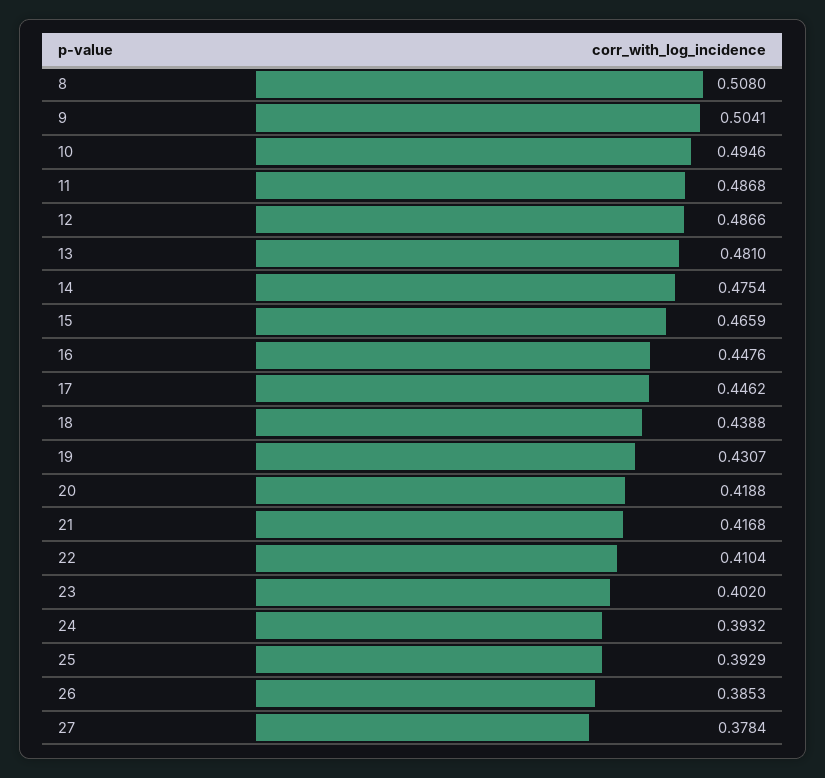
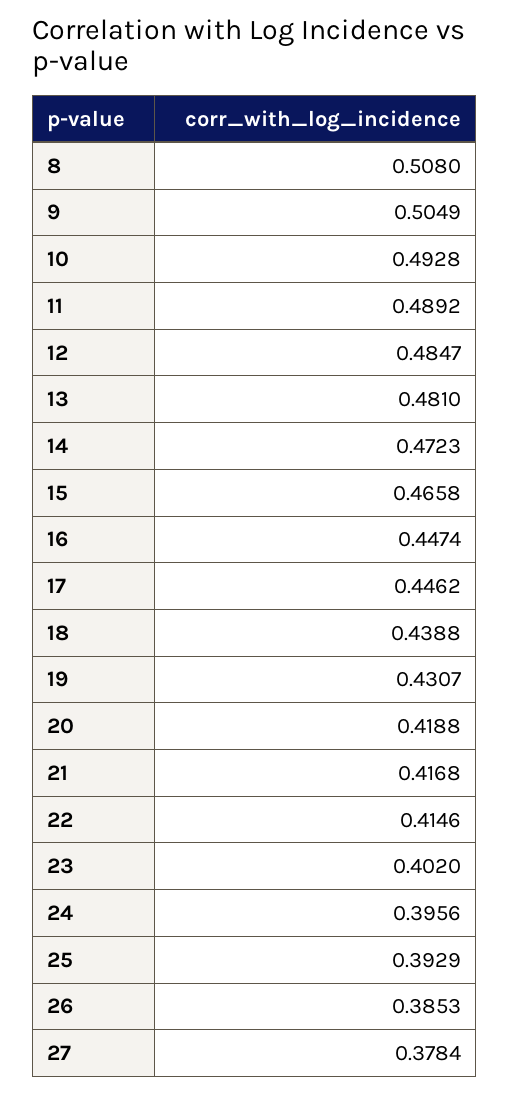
  {
    "8": 0.508,
-   "9": 0.5041,
+   "9": 0.5049,
-   "10": 0.4946,
+   "10": 0.4928,
-   "11": 0.4868,
+   "11": 0.4892,
-   "12": 0.4866,
+   "12": 0.4847,
    "13": 0.481,
-   "14": 0.4754,
+   "14": 0.4723,
-   "15": 0.4659,
+   "15": 0.4658,
-   "16": 0.4476,
+   "16": 0.4474,
    "17": 0.4462,
    "18": 0.4388,
    "19": 0.4307,
    "20": 0.4188,
    "21": 0.4168,
-   "22": 0.4104,
+   "22": 0.4146,
    "23": 0.402,
-   "24": 0.3932,
+   "24": 0.3956,
    "25": 0.3929,
    "26": 0.3853,
    "27": 0.3784
  }

